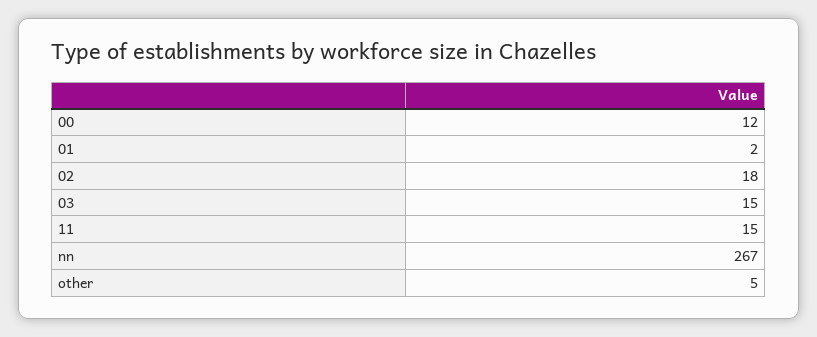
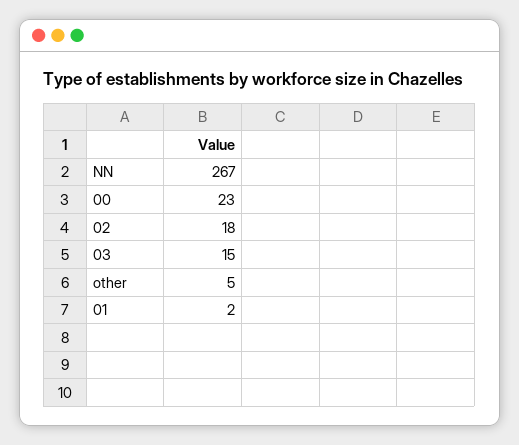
  {
-   "00": 12,
+   "00": 23,
    "01": 2,
    "02": 18,
    "03": 15,
-   "11": 15,
    "nn": 267,
    "other": 5
  }

